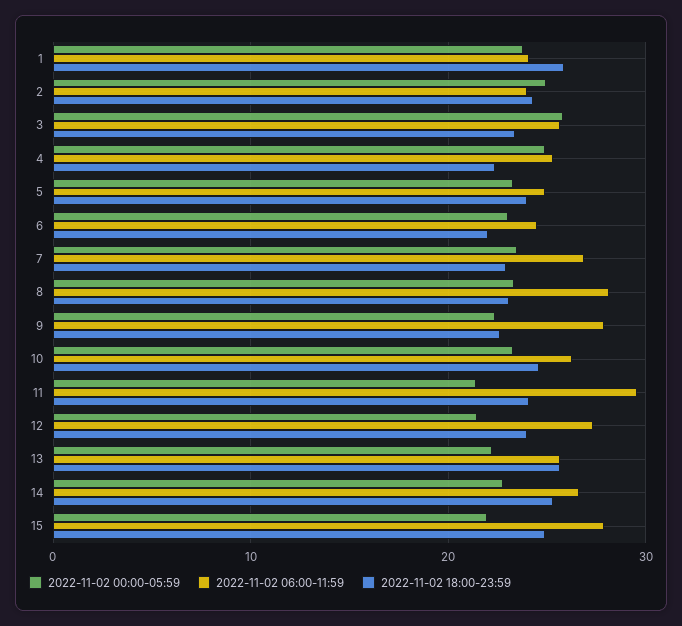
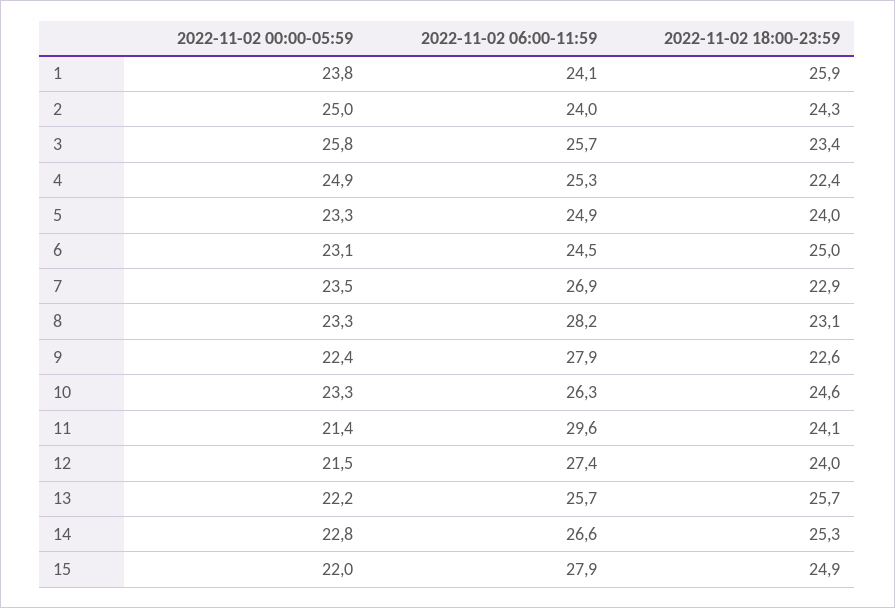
  {
    "2022-11-02 00:00-05:59": {
      "1": 23.8,
      "2": 25,
      "3": 25.8,
      "4": 24.9,
      "5": 23.3,
      "6": 23.1,
      "7": 23.5,
      "8": 23.3,
      "9": 22.4,
      "10": 23.3,
      "11": 21.4,
      "12": 21.5,
      "13": 22.2,
      "14": 22.8,
      "15": 22
    },
    "2022-11-02 06:00-11:59": {
      "1": 24.1,
      "2": 24,
      "3": 25.7,
      "4": 25.3,
      "5": 24.9,
      "6": 24.5,
      "7": 26.9,
      "8": 28.2,
      "9": 27.9,
      "10": 26.3,
      "11": 29.6,
      "12": 27.4,
      "13": 25.7,
      "14": 26.6,
      "15": 27.9
    },
    "2022-11-02 18:00-23:59": {
      "1": 25.9,
      "2": 24.3,
      "3": 23.4,
      "4": 22.4,
      "5": 24,
-     "6": 22,
+     "6": 25,
      "7": 22.9,
      "8": 23.1,
      "9": 22.6,
      "10": 24.6,
      "11": 24.1,
      "12": 24,
      "13": 25.7,
      "14": 25.3,
      "15": 24.9
    }
  }

